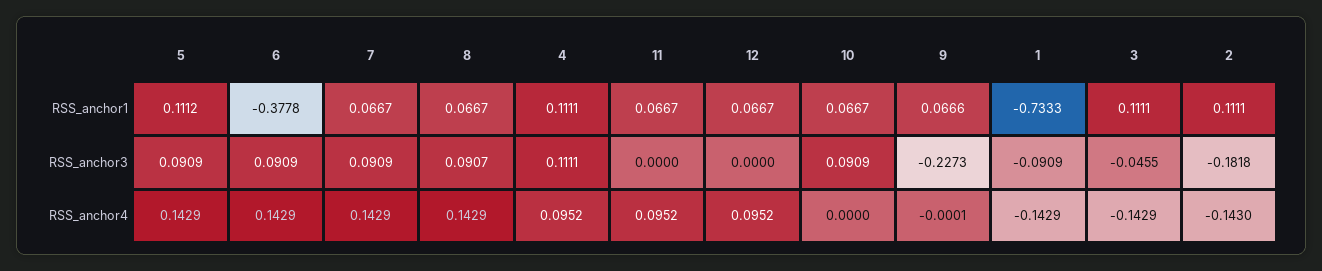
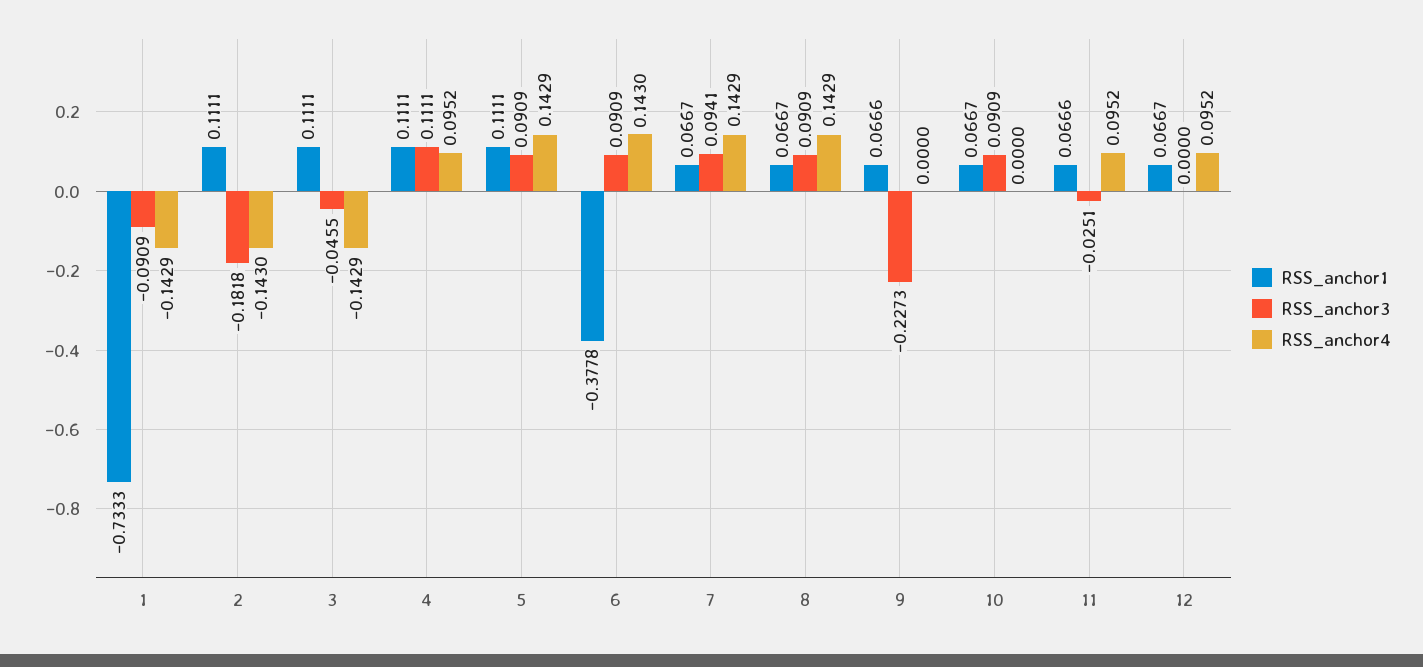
  {
    "RSS_anchor1": {
-     "5": 0.1112,
+     "5": 0.1111,
      "6": -0.3778,
      "7": 0.0667,
      "8": 0.0667,
      "4": 0.1111,
-     "11": 0.0667,
+     "11": 0.0666,
      "12": 0.0667,
      "10": 0.0667,
      "9": 0.0666,
      "1": -0.7333,
      "3": 0.1111,
      "2": 0.1111
    },
    "RSS_anchor3": {
      "5": 0.0909,
      "6": 0.0909,
-     "7": 0.0909,
+     "7": 0.0941,
-     "8": 0.0907,
+     "8": 0.0909,
      "4": 0.1111,
-     "11": 0,
+     "11": -0.0251,
      "12": 0,
      "10": 0.0909,
      "9": -0.2273,
      "1": -0.0909,
      "3": -0.0455,
      "2": -0.1818
    },
    "RSS_anchor4": {
      "5": 0.1429,
-     "6": 0.1429,
+     "6": 0.143,
      "7": 0.1429,
      "8": 0.1429,
      "4": 0.0952,
      "11": 0.0952,
      "12": 0.0952,
      "10": 0,
-     "9": -0.0001,
+     "9": 0,
      "1": -0.1429,
      "3": -0.1429,
      "2": -0.143
    }
  }

